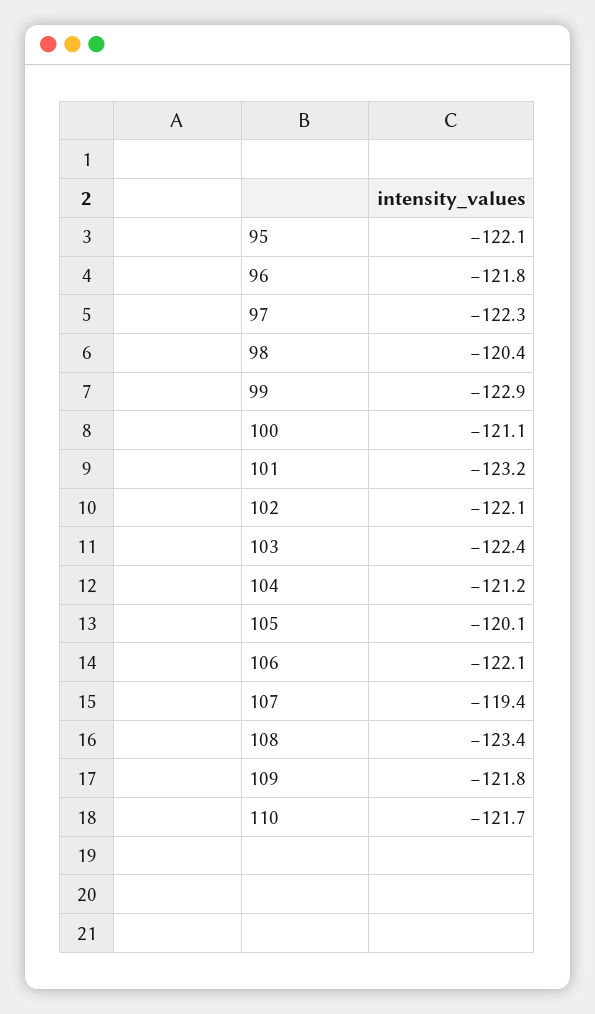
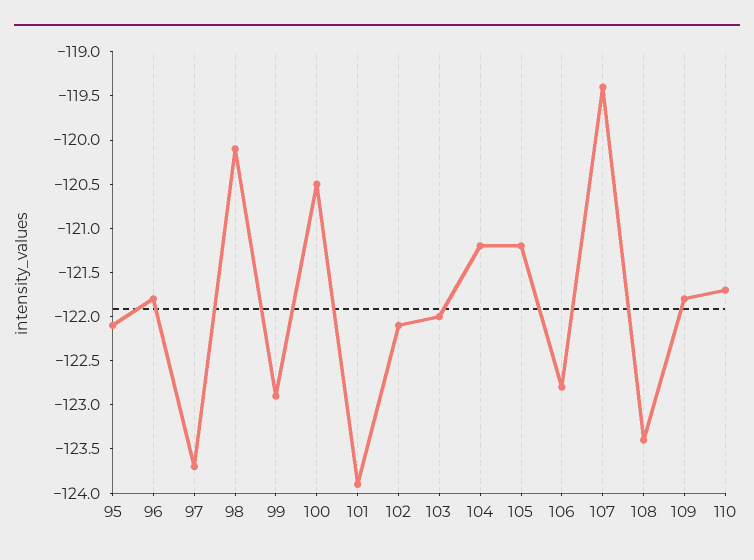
  {
    "95": -122.1,
    "96": -121.8,
-   "97": -122.3,
+   "97": -123.7,
-   "98": -120.4,
+   "98": -120.1,
    "99": -122.9,
-   "100": -121.1,
+   "100": -120.5,
-   "101": -123.2,
+   "101": -123.9,
    "102": -122.1,
-   "103": -122.4,
+   "103": -122,
    "104": -121.2,
-   "105": -120.1,
+   "105": -121.2,
-   "106": -122.1,
+   "106": -122.8,
    "107": -119.4,
    "108": -123.4,
    "109": -121.8,
    "110": -121.7
  }

